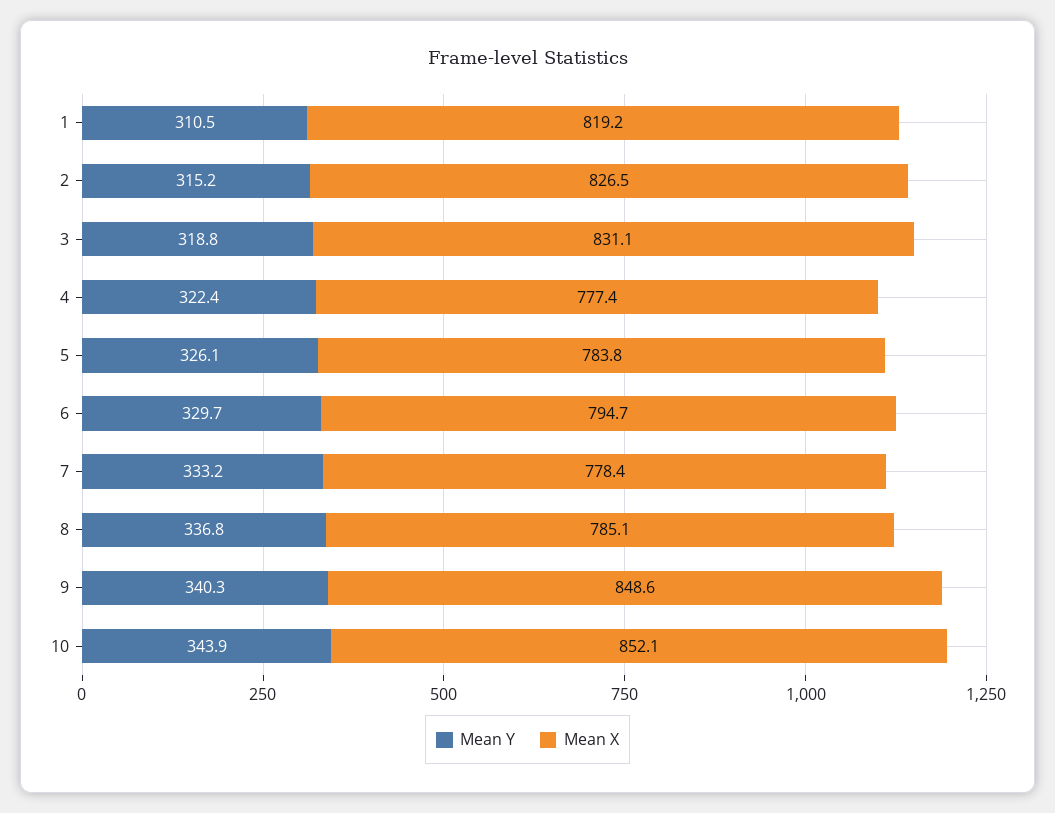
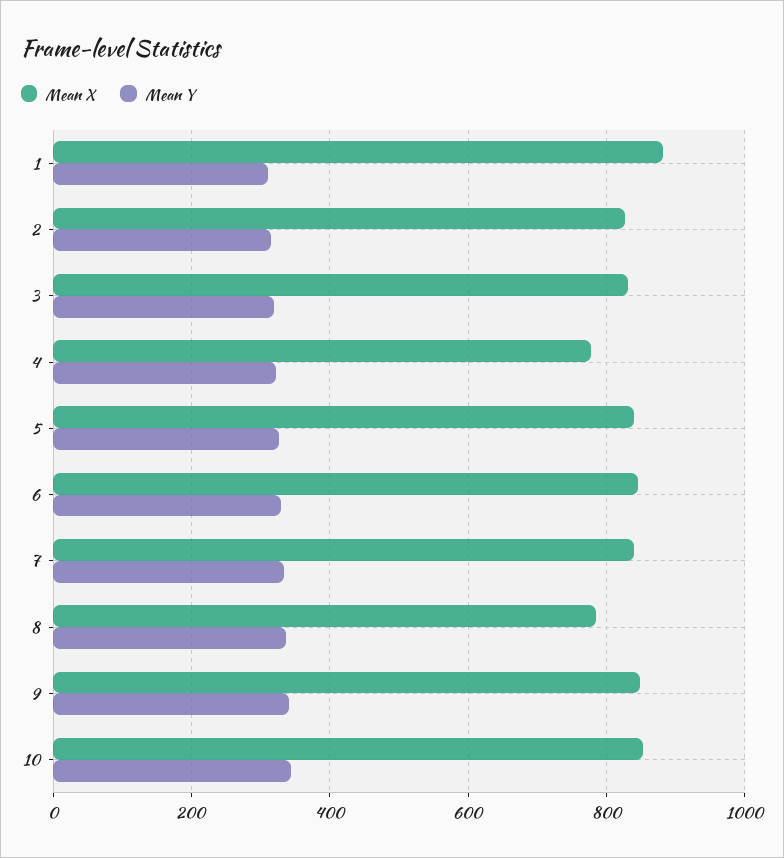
  {
    "Mean Y": {
      "1": 310.5,
      "2": 315.2,
      "3": 318.8,
      "4": 322.4,
      "5": 326.1,
      "6": 329.7,
      "7": 333.2,
      "8": 336.8,
      "9": 340.3,
      "10": 343.9
    },
    "Mean X": {
-     "1": 819.2,
+     "1": 880,
      "2": 826.5,
      "3": 831.1,
      "4": 777.4,
-     "5": 783.8,
+     "5": 840,
-     "6": 794.7,
+     "6": 840,
-     "7": 778.4,
+     "7": 840,
      "8": 785.1,
      "9": 848.6,
      "10": 852.1
    }
  }

